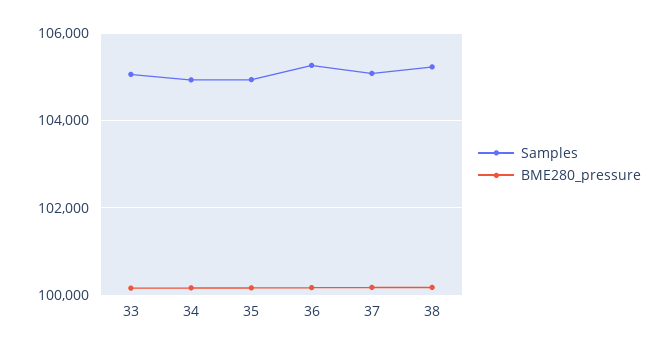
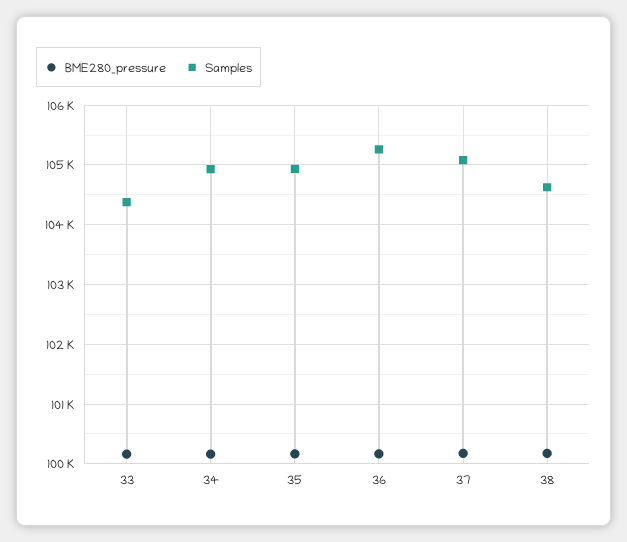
  {
    "Samples": {
-     "33": 105000,
+     "33": 104400,
      "34": 105000,
      "35": 105000,
      "36": 105200,
      "37": 105000,
-     "38": 105200
+     "38": 104600
    },
    "BME280_pressure": {
      "33": 100200,
      "34": 100200,
      "35": 100200,
      "36": 100200,
      "37": 100200,
      "38": 100200
    }
  }

